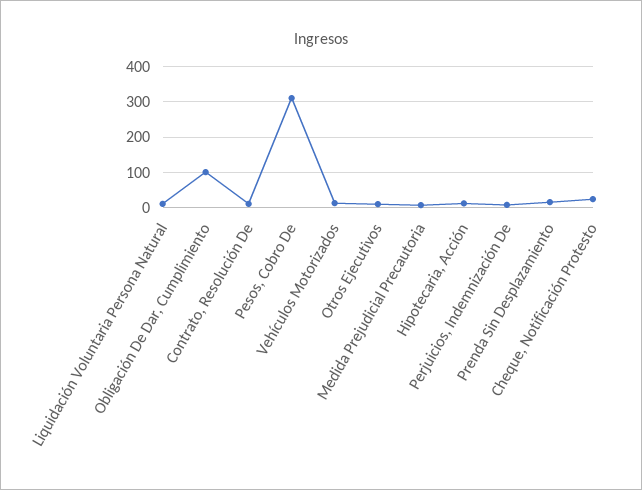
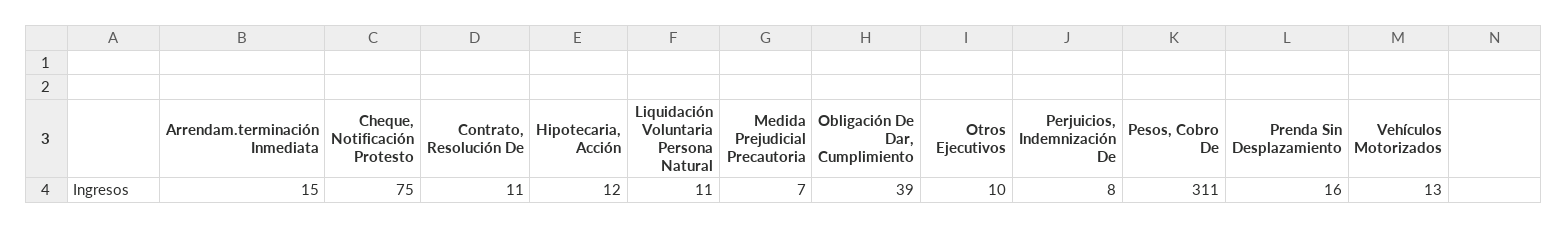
  {
    "Liquidación Voluntaria Persona Natural": 11,
-   "Obligación De Dar, Cumplimiento": 100,
+   "Obligación De Dar, Cumplimiento": 39,
    "Contrato, Resolución De": 11,
    "Pesos, Cobro De": 311,
    "Vehículos Motorizados": 13,
    "Otros Ejecutivos": 10,
    "Medida Prejudicial Precautoria": 7,
    "Hipotecaria, Acción": 12,
    "Perjuicios, Indemnización De": 8,
    "Prenda Sin Desplazamiento": 16,
-   "Cheque, Notificación Protesto": 20
+   "Cheque, Notificación Protesto": 75,
+   "Arrendam.terminación Inmediata": 15
  }

